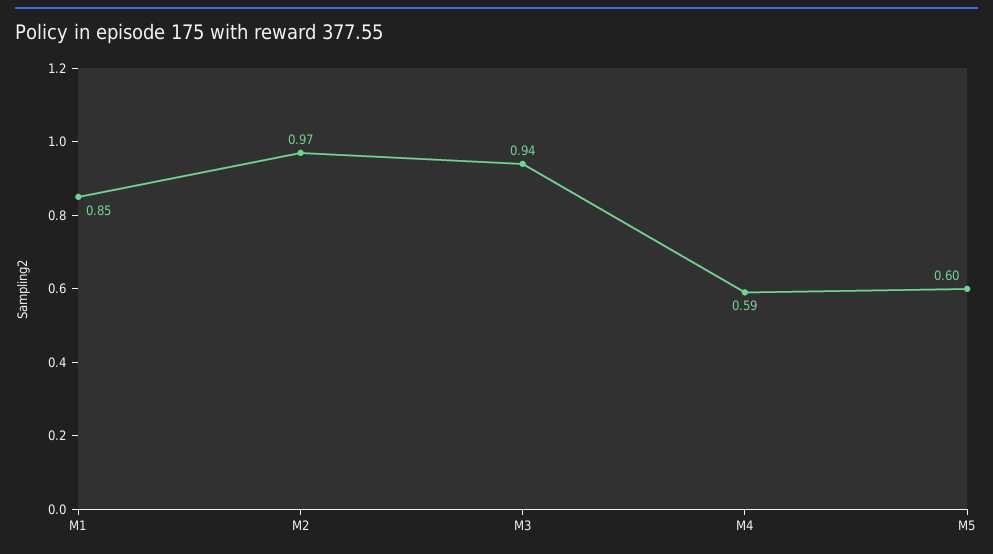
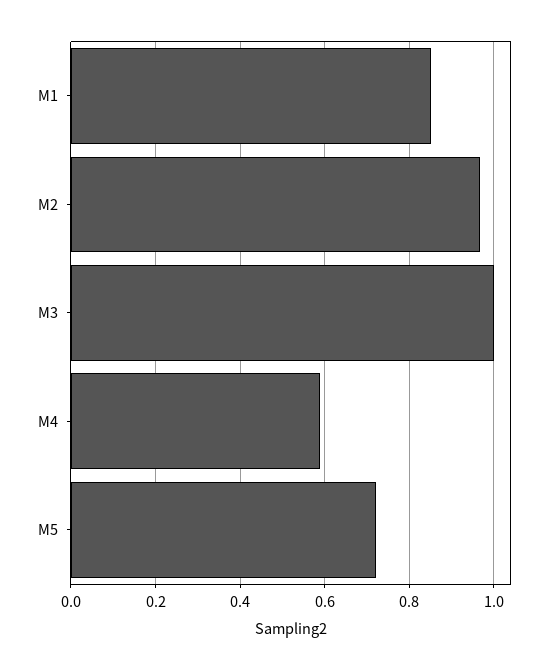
  {
    "M1": 0.85,
    "M2": 0.97,
-   "M3": 0.94,
+   "M3": 1,
    "M4": 0.59,
-   "M5": 0.6
+   "M5": 0.72
  }

